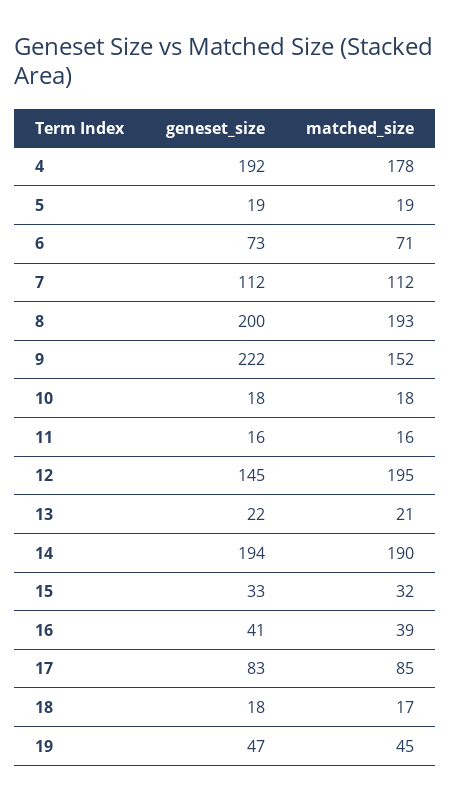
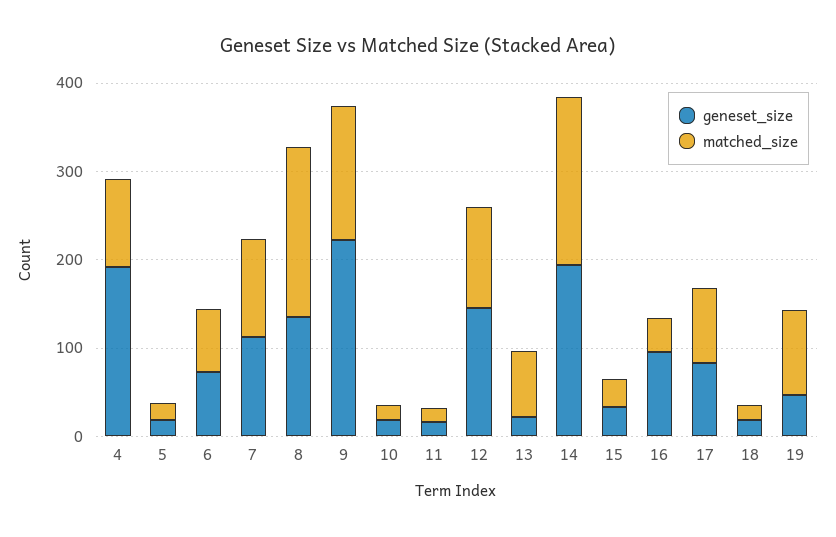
  {
    "geneset_size": {
      "4": 192,
      "5": 19,
      "6": 73,
      "7": 112,
-     "8": 200,
+     "8": 140,
      "9": 222,
      "10": 18,
      "11": 16,
      "12": 145,
      "13": 22,
      "14": 194,
      "15": 33,
-     "16": 41,
+     "16": 100,
      "17": 83,
      "18": 18,
      "19": 47
    },
    "matched_size": {
-     "4": 178,
+     "4": 100,
      "5": 19,
      "6": 71,
      "7": 112,
      "8": 193,
      "9": 152,
      "10": 18,
      "11": 16,
-     "12": 195,
+     "12": 120,
-     "13": 21,
+     "13": 80,
      "14": 190,
      "15": 32,
      "16": 39,
      "17": 85,
      "18": 17,
-     "19": 45
+     "19": 100
    }
  }

